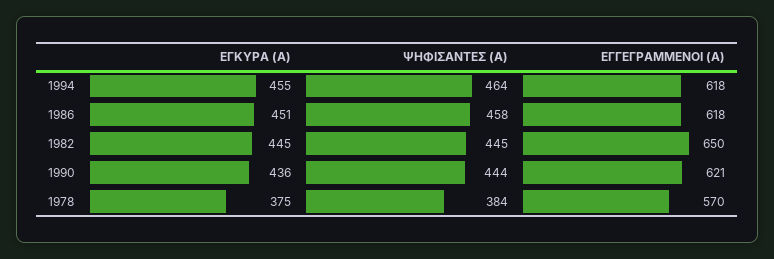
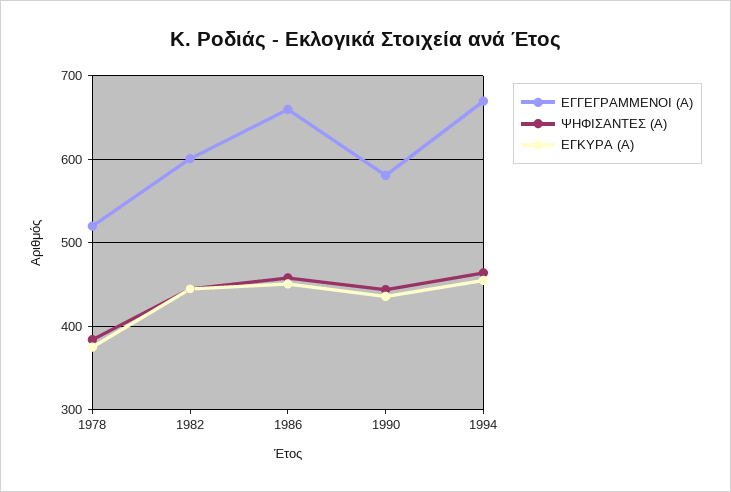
  {
    "ΕΓΚΥΡΑ (Α)": {
      "1994": 455,
      "1986": 451,
      "1982": 445,
      "1990": 436,
      "1978": 375
    },
    "ΨΗΦΙΣΑΝΤΕΣ (Α)": {
      "1994": 464,
      "1986": 458,
      "1982": 445,
      "1990": 444,
      "1978": 384
    },
    "ΕΓΓΕΓΡΑΜΜΕΝΟΙ (Α)": {
-     "1994": 618,
+     "1994": 670,
-     "1986": 618,
+     "1986": 660,
-     "1982": 650,
+     "1982": 600,
-     "1990": 621,
+     "1990": 580,
-     "1978": 570
+     "1978": 520
    }
  }

